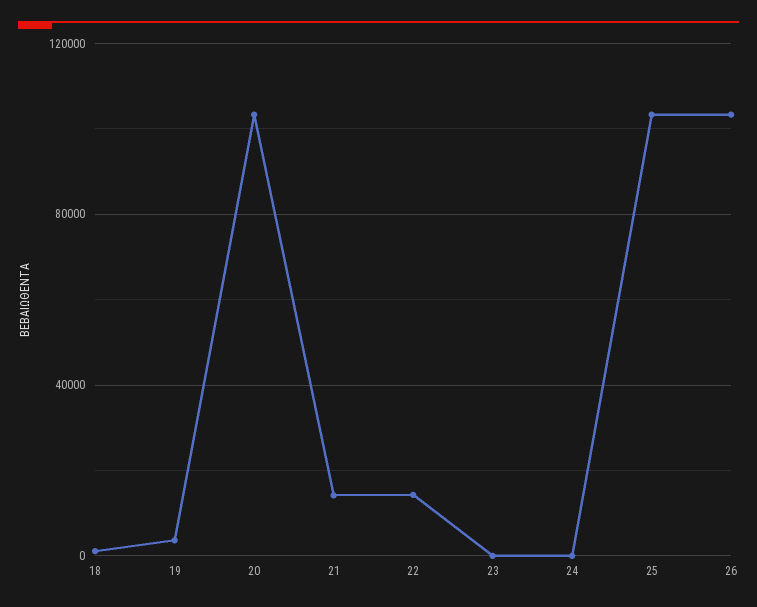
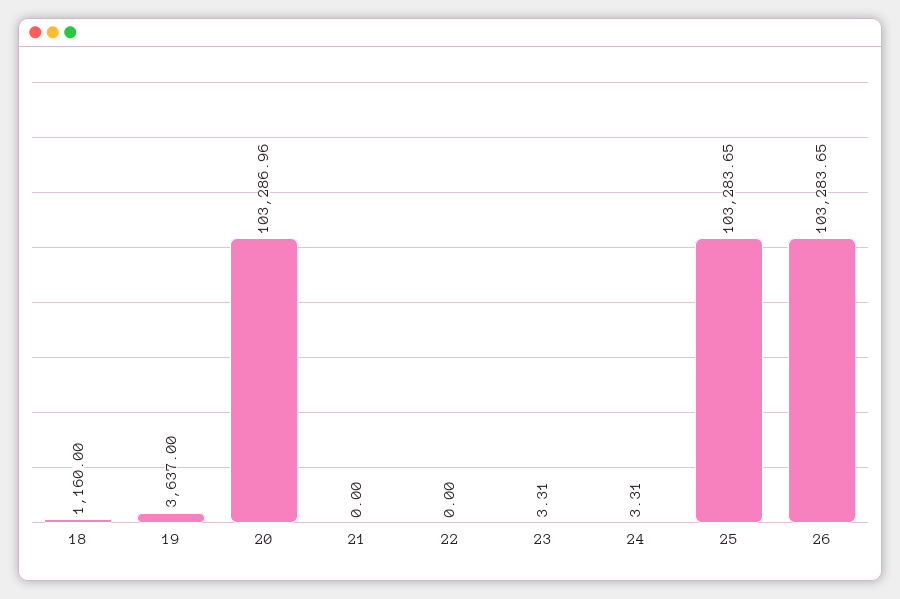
  {
    "18": 1160,
    "19": 3637,
    "20": 103286.96,
-   "21": 15000,
+   "21": 0,
-   "22": 15000,
+   "22": 0,
    "23": 3.31,
    "24": 3.31,
    "25": 103283.65,
    "26": 103283.65
  }

